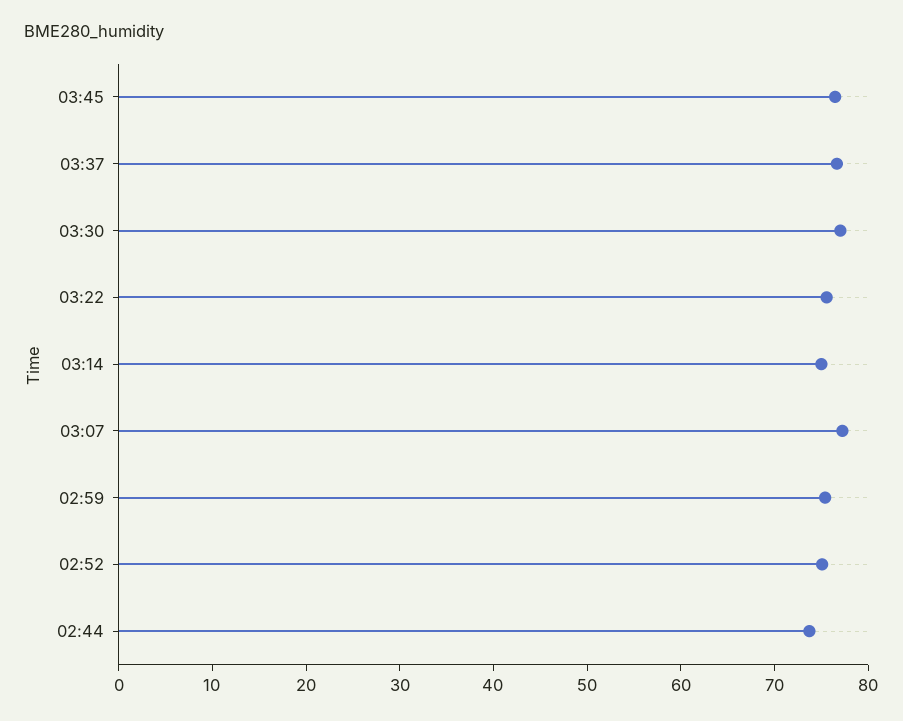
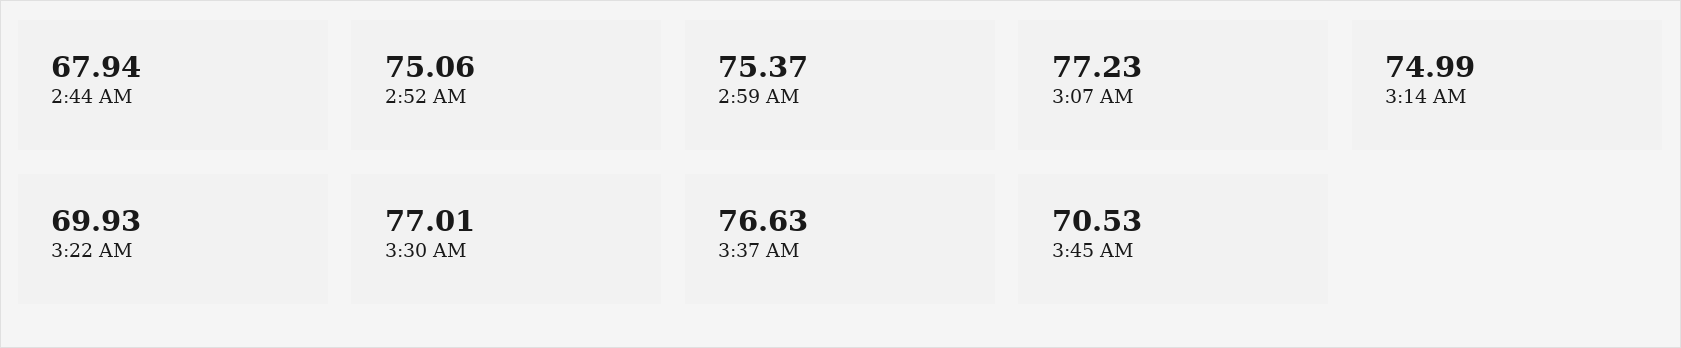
  {
-   "03:45": 76,
+   "03:45": 70.53,
    "03:37": 76.63,
    "03:30": 77.01,
-   "03:22": 76,
+   "03:22": 69.93,
    "03:14": 74.99,
    "03:07": 77.23,
    "02:59": 75.37,
    "02:52": 75.06,
-   "02:44": 74
+   "02:44": 67.94
  }

